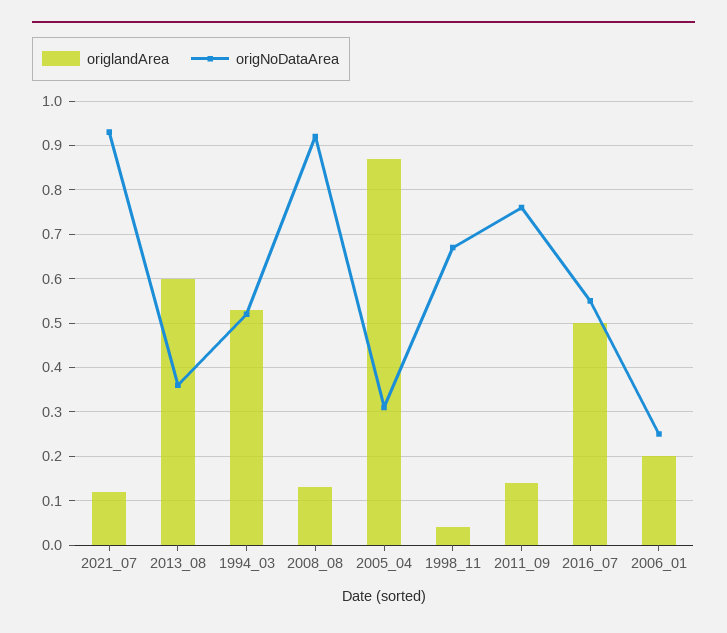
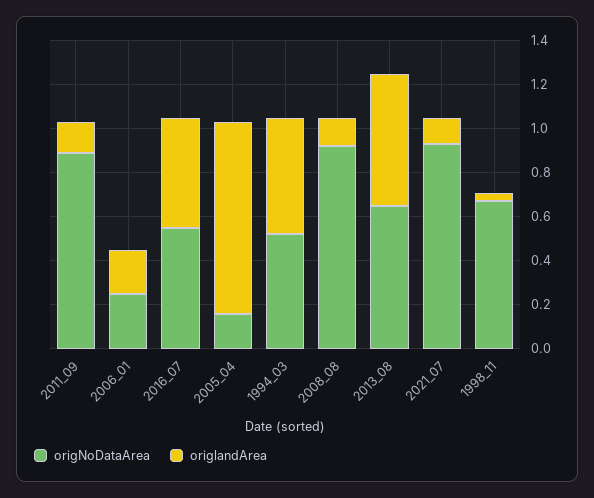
  {
    "origlandArea": {
      "2021_07": 0.1,
      "2013_08": 0.6,
      "1994_03": 0.55,
      "2008_08": 0.15,
      "2005_04": 0.85,
      "1998_11": 0.05,
      "2011_09": 0.15,
      "2016_07": 0.5,
      "2006_01": 0.2
    },
    "origNoDataArea": {
      "2021_07": 0.95,
-     "2013_08": 0.35,
+     "2013_08": 0.65,
      "1994_03": 0.5,
      "2008_08": 0.9,
-     "2005_04": 0.3,
+     "2005_04": 0.15,
      "1998_11": 0.65,
-     "2011_09": 0.75,
+     "2011_09": 0.9,
      "2016_07": 0.55,
      "2006_01": 0.25
    }
  }

